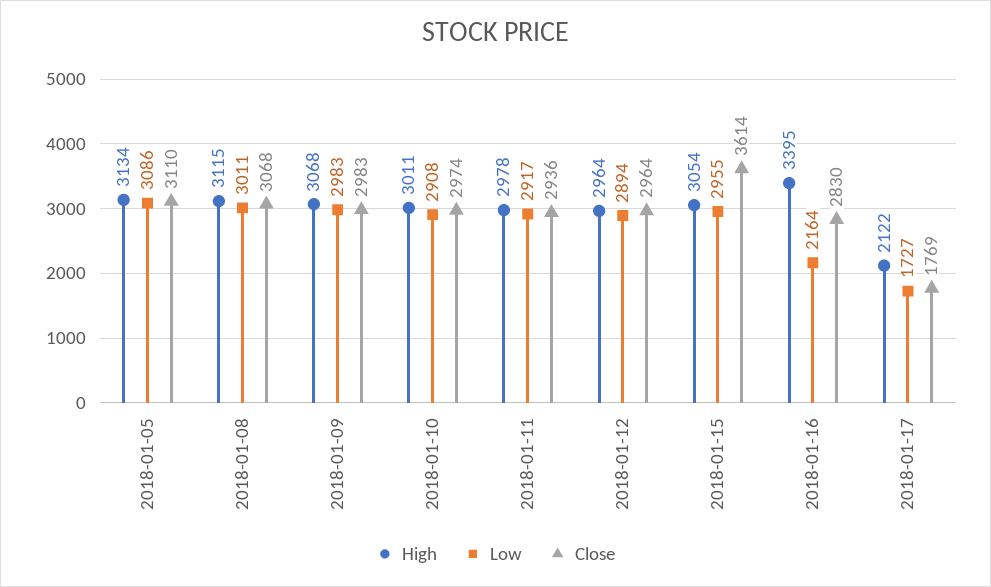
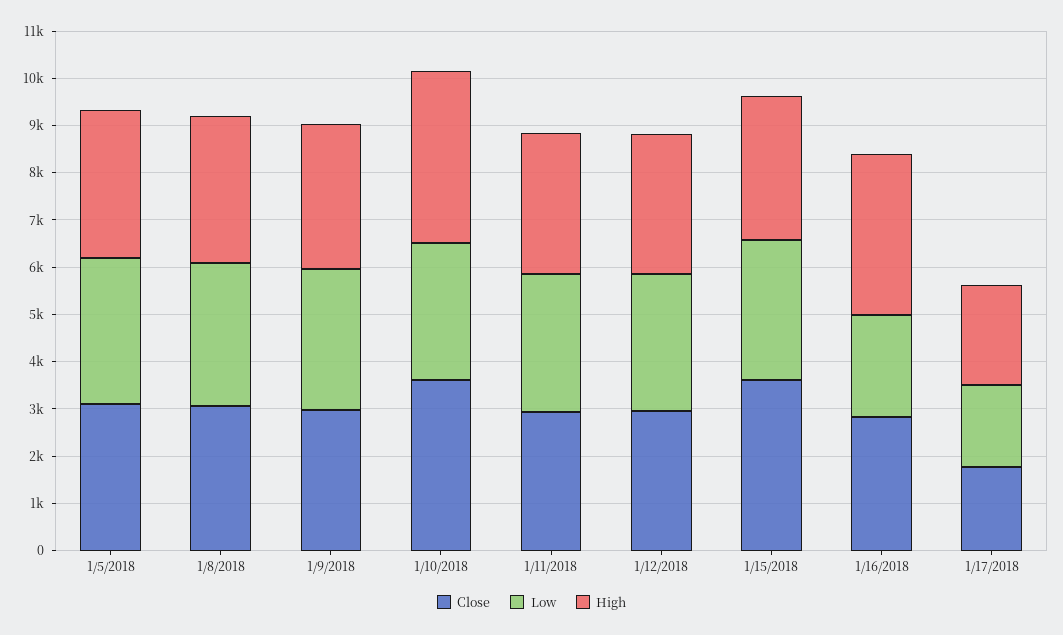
  {
    "High": {
      "2018-01-05": 3134,
      "2018-01-08": 3115,
      "2018-01-09": 3068,
-     "2018-01-10": 3011,
+     "2018-01-10": 3600,
      "2018-01-11": 2978,
      "2018-01-12": 2964,
      "2018-01-15": 3054,
      "2018-01-16": 3395,
      "2018-01-17": 2122
    },
    "Low": {
      "2018-01-05": 3086,
      "2018-01-08": 3011,
      "2018-01-09": 2983,
      "2018-01-10": 2908,
      "2018-01-11": 2917,
      "2018-01-12": 2894,
      "2018-01-15": 2955,
      "2018-01-16": 2164,
      "2018-01-17": 1727
    },
    "Close": {
      "2018-01-05": 3110,
      "2018-01-08": 3068,
      "2018-01-09": 2983,
-     "2018-01-10": 2974,
+     "2018-01-10": 3600,
      "2018-01-11": 2936,
      "2018-01-12": 2964,
      "2018-01-15": 3614,
      "2018-01-16": 2830,
      "2018-01-17": 1769
    }
  }

